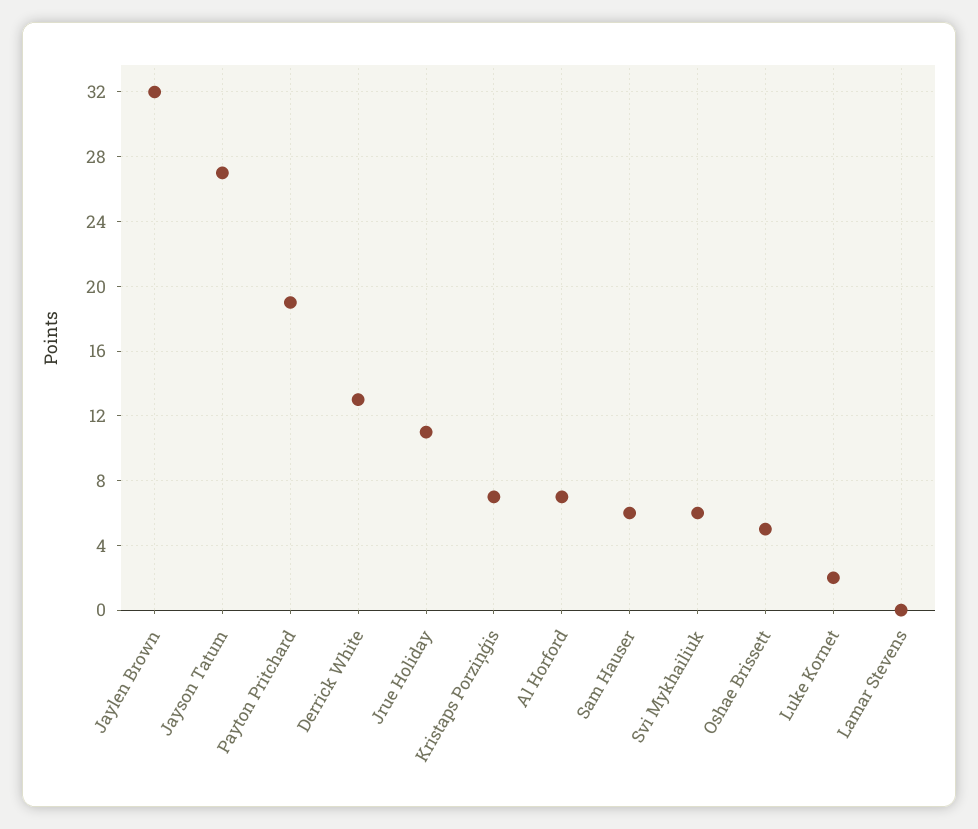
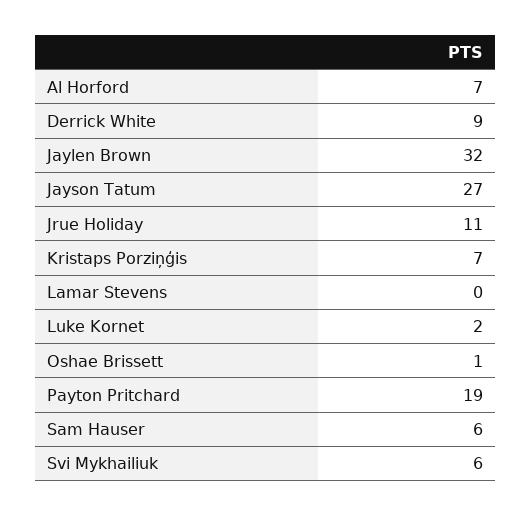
  {
    "Jaylen Brown": 32,
    "Jayson Tatum": 27,
    "Payton Pritchard": 19,
-   "Derrick White": 13,
+   "Derrick White": 9,
    "Jrue Holiday": 11,
    "Kristaps Porziņģis": 7,
    "Al Horford": 7,
    "Sam Hauser": 6,
    "Svi Mykhailiuk": 6,
-   "Oshae Brissett": 5,
+   "Oshae Brissett": 1,
    "Luke Kornet": 2,
    "Lamar Stevens": 0
  }

